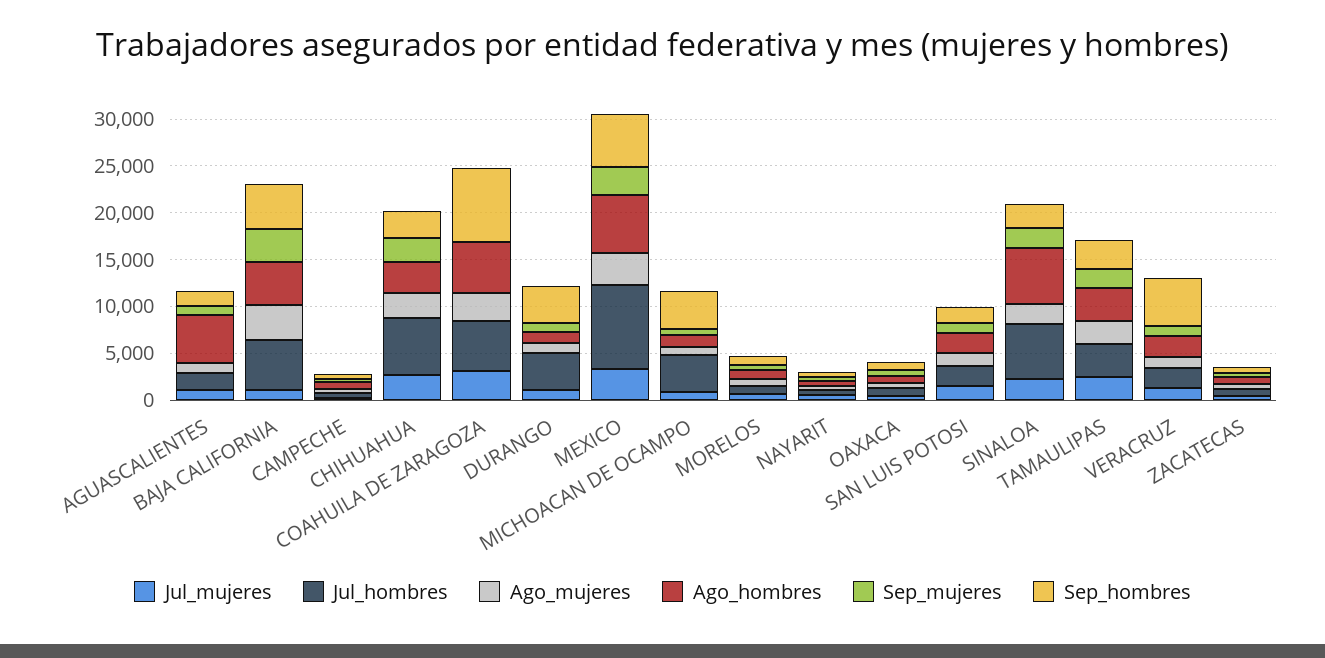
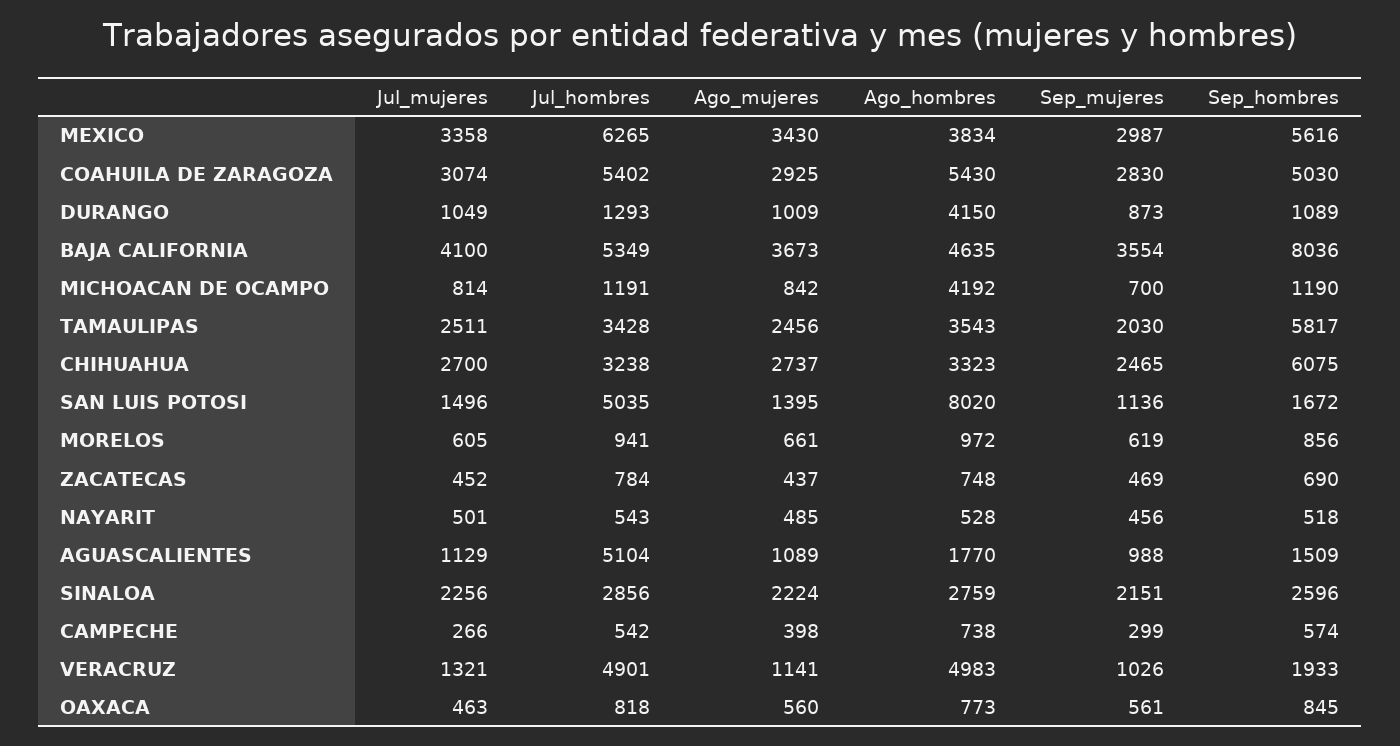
  {
    "Jul_mujeres": {
      "AGUASCALIENTES": 1129,
-     "BAJA CALIFORNIA": 1000,
+     "BAJA CALIFORNIA": 4100,
      "CAMPECHE": 266,
      "CHIHUAHUA": 2700,
      "COAHUILA DE ZARAGOZA": 3074,
      "DURANGO": 1049,
      "MEXICO": 3358,
      "MICHOACAN DE OCAMPO": 814,
      "MORELOS": 605,
      "NAYARIT": 501,
      "OAXACA": 463,
      "SAN LUIS POTOSI": 1496,
      "SINALOA": 2256,
      "TAMAULIPAS": 2511,
      "VERACRUZ": 1321,
      "ZACATECAS": 452
    },
    "Jul_hombres": {
-     "AGUASCALIENTES": 2000,
+     "AGUASCALIENTES": 5104,
      "BAJA CALIFORNIA": 5349,
      "CAMPECHE": 542,
-     "CHIHUAHUA": 6000,
+     "CHIHUAHUA": 3238,
      "COAHUILA DE ZARAGOZA": 5402,
-     "DURANGO": 4000,
+     "DURANGO": 1293,
-     "MEXICO": 9000,
+     "MEXICO": 6265,
-     "MICHOACAN DE OCAMPO": 4000,
+     "MICHOACAN DE OCAMPO": 1191,
      "MORELOS": 941,
      "NAYARIT": 543,
      "OAXACA": 818,
-     "SAN LUIS POTOSI": 2000,
+     "SAN LUIS POTOSI": 5035,
-     "SINALOA": 6000,
+     "SINALOA": 2856,
      "TAMAULIPAS": 3428,
-     "VERACRUZ": 2000,
+     "VERACRUZ": 4901,
      "ZACATECAS": 784
    },
    "Ago_mujeres": {
      "AGUASCALIENTES": 1089,
      "BAJA CALIFORNIA": 3673,
      "CAMPECHE": 398,
      "CHIHUAHUA": 2737,
      "COAHUILA DE ZARAGOZA": 2925,
      "DURANGO": 1009,
      "MEXICO": 3430,
      "MICHOACAN DE OCAMPO": 842,
      "MORELOS": 661,
      "NAYARIT": 485,
      "OAXACA": 560,
      "SAN LUIS POTOSI": 1395,
      "SINALOA": 2224,
      "TAMAULIPAS": 2456,
      "VERACRUZ": 1141,
      "ZACATECAS": 437
    },
    "Ago_hombres": {
-     "AGUASCALIENTES": 5000,
+     "AGUASCALIENTES": 1770,
      "BAJA CALIFORNIA": 4635,
      "CAMPECHE": 738,
      "CHIHUAHUA": 3323,
      "COAHUILA DE ZARAGOZA": 5430,
-     "DURANGO": 1000,
+     "DURANGO": 4150,
-     "MEXICO": 6000,
+     "MEXICO": 3834,
-     "MICHOACAN DE OCAMPO": 1000,
+     "MICHOACAN DE OCAMPO": 4192,
      "MORELOS": 972,
      "NAYARIT": 528,
      "OAXACA": 773,
-     "SAN LUIS POTOSI": 2000,
+     "SAN LUIS POTOSI": 8020,
-     "SINALOA": 6000,
+     "SINALOA": 2759,
      "TAMAULIPAS": 3543,
-     "VERACRUZ": 2000,
+     "VERACRUZ": 4983,
      "ZACATECAS": 748
    },
    "Sep_mujeres": {
      "AGUASCALIENTES": 988,
      "BAJA CALIFORNIA": 3554,
      "CAMPECHE": 299,
      "CHIHUAHUA": 2465,
-     "COAHUILA DE ZARAGOZA": 0,
+     "COAHUILA DE ZARAGOZA": 2830,
      "DURANGO": 873,
      "MEXICO": 2987,
      "MICHOACAN DE OCAMPO": 700,
      "MORELOS": 619,
      "NAYARIT": 456,
      "OAXACA": 561,
      "SAN LUIS POTOSI": 1136,
      "SINALOA": 2151,
      "TAMAULIPAS": 2030,
      "VERACRUZ": 1026,
      "ZACATECAS": 469
    },
    "Sep_hombres": {
      "AGUASCALIENTES": 1509,
-     "BAJA CALIFORNIA": 5000,
+     "BAJA CALIFORNIA": 8036,
      "CAMPECHE": 574,
-     "CHIHUAHUA": 3000,
+     "CHIHUAHUA": 6075,
-     "COAHUILA DE ZARAGOZA": 8000,
+     "COAHUILA DE ZARAGOZA": 5030,
-     "DURANGO": 4000,
+     "DURANGO": 1089,
      "MEXICO": 5616,
-     "MICHOACAN DE OCAMPO": 4000,
+     "MICHOACAN DE OCAMPO": 1190,
      "MORELOS": 856,
      "NAYARIT": 518,
      "OAXACA": 845,
      "SAN LUIS POTOSI": 1672,
      "SINALOA": 2596,
-     "TAMAULIPAS": 3000,
+     "TAMAULIPAS": 5817,
-     "VERACRUZ": 5000,
+     "VERACRUZ": 1933,
      "ZACATECAS": 690
    }
  }

